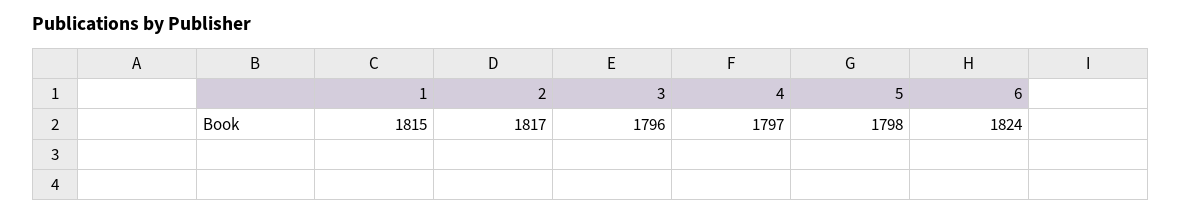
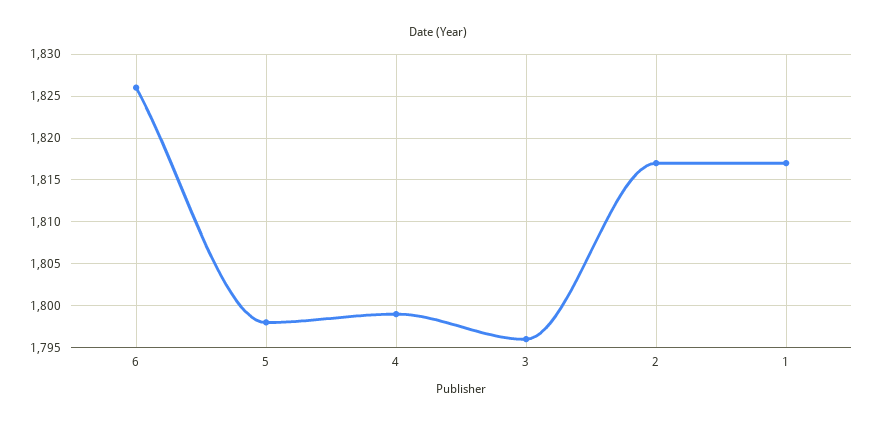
  {
-   "1": 1815,
+   "1": 1817,
    "2": 1817,
    "3": 1796,
-   "4": 1797,
+   "4": 1799,
    "5": 1798,
-   "6": 1824
+   "6": 1826
  }

